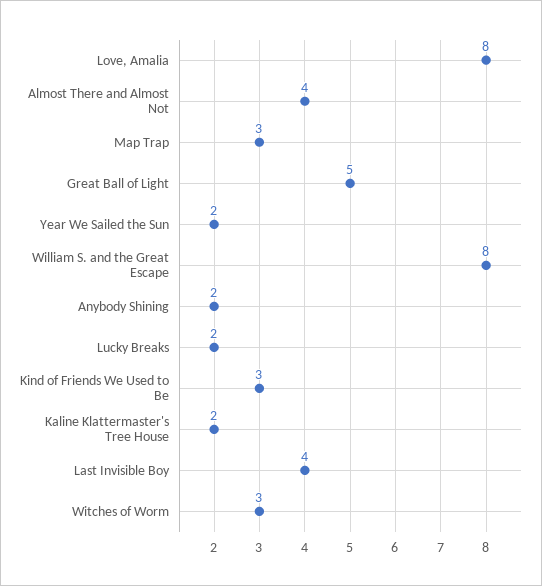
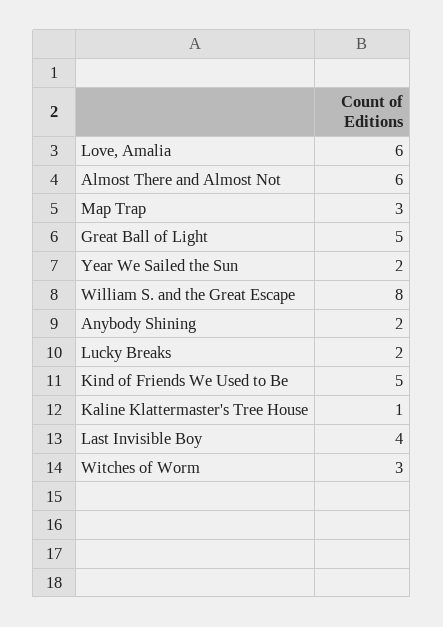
  {
-   "Love, Amalia": 8,
+   "Love, Amalia": 6,
-   "Almost There and Almost Not": 4,
+   "Almost There and Almost Not": 6,
    "Map Trap": 3,
    "Great Ball of Light": 5,
    "Year We Sailed the Sun": 2,
    "William S. and the Great Escape": 8,
    "Anybody Shining": 2,
    "Lucky Breaks": 2,
-   "Kind of Friends We Used to Be": 3,
+   "Kind of Friends We Used to Be": 5,
-   "Kaline Klattermaster's Tree House": 2,
+   "Kaline Klattermaster's Tree House": 1,
    "Last Invisible Boy": 4,
    "Witches of Worm": 3
  }

